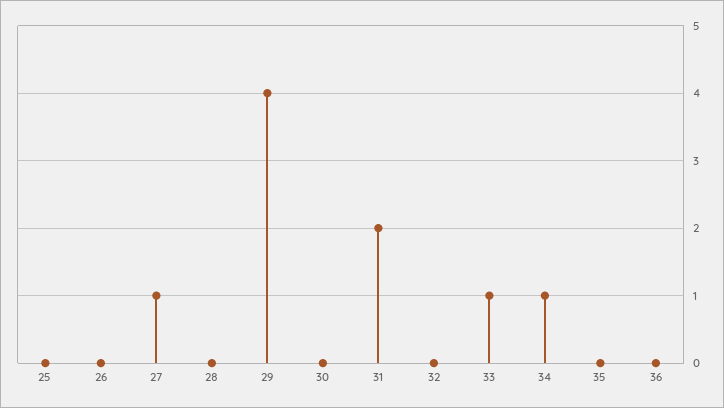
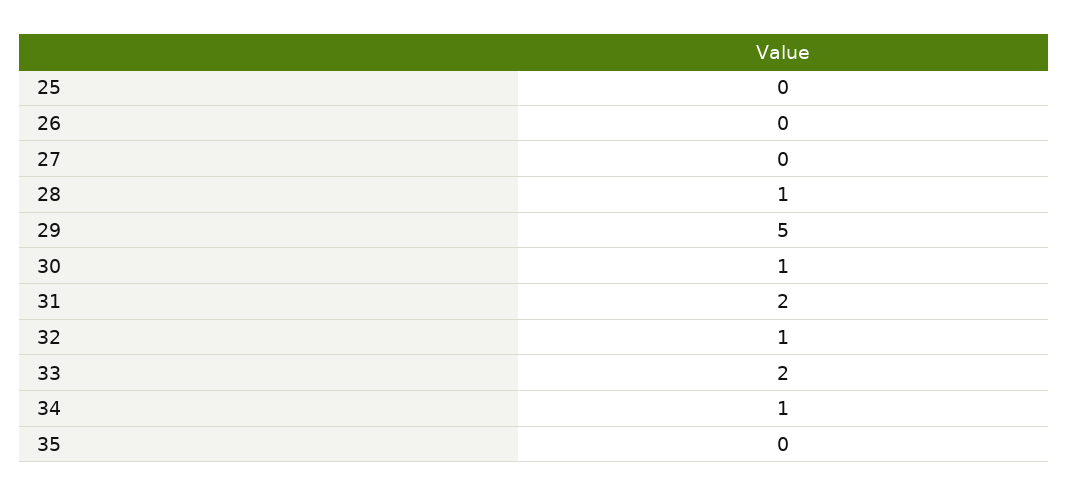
  {
    "25": 0,
    "26": 0,
-   "27": 1,
+   "27": 0,
-   "28": 0,
+   "28": 1,
-   "29": 4,
+   "29": 5,
-   "30": 0,
+   "30": 1,
    "31": 2,
-   "32": 0,
+   "32": 1,
-   "33": 1,
+   "33": 2,
    "34": 1,
-   "35": 0,
+   "35": 0
-   "36": 0
  }

